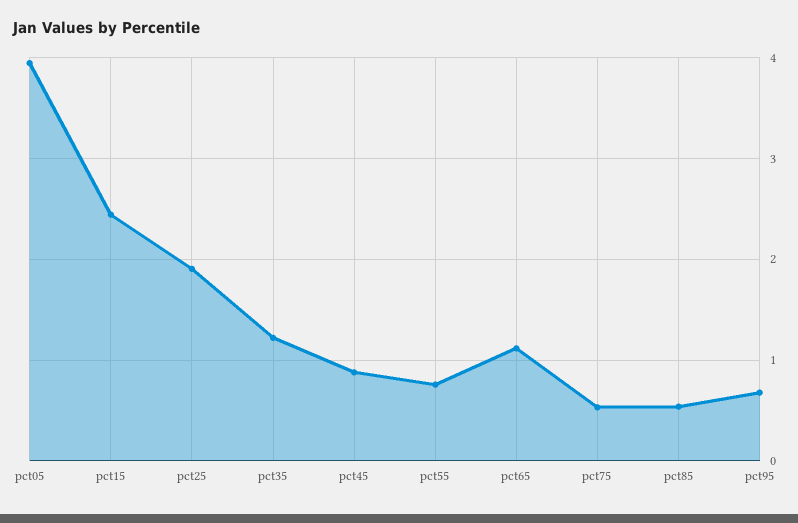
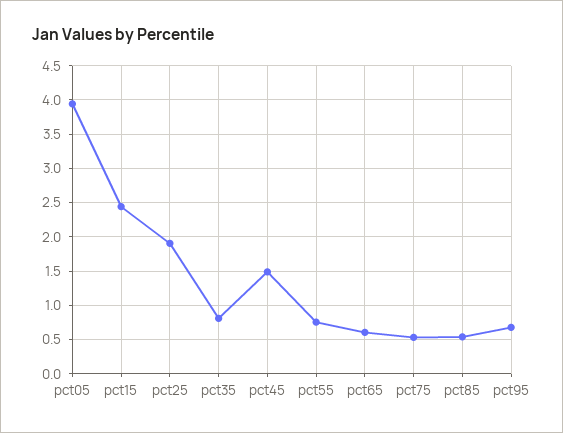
  {
    "pct05": 3.9,
    "pct15": 2.4,
    "pct25": 1.9,
-   "pct35": 1.2,
+   "pct35": 0.8,
-   "pct45": 0.9,
+   "pct45": 1.5,
    "pct55": 0.8,
-   "pct65": 1.1,
+   "pct65": 0.6,
    "pct75": 0.5,
    "pct85": 0.5,
    "pct95": 0.7
  }

